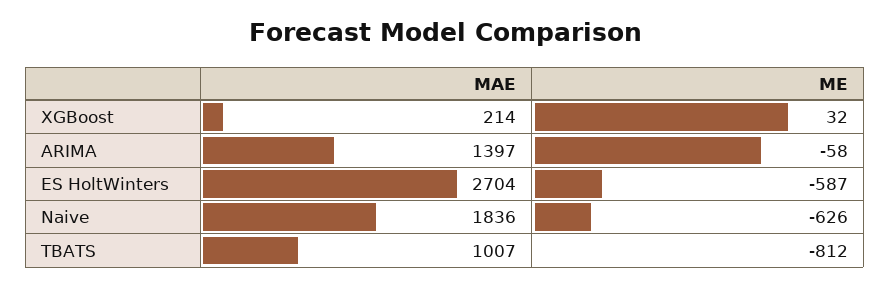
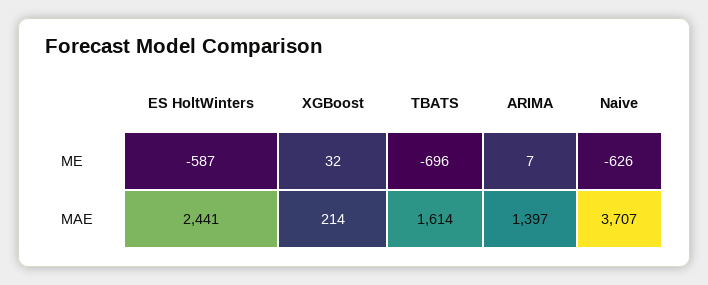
  {
    "MAE": {
      "XGBoost": 214,
      "ARIMA": 1397,
-     "ES HoltWinters": 2704,
+     "ES HoltWinters": 2441,
-     "Naive": 1836,
+     "Naive": 3707,
-     "TBATS": 1007
+     "TBATS": 1614
    },
    "ME": {
      "XGBoost": 32,
-     "ARIMA": -58,
+     "ARIMA": 7,
      "ES HoltWinters": -587,
      "Naive": -626,
-     "TBATS": -812
+     "TBATS": -696
    }
  }

